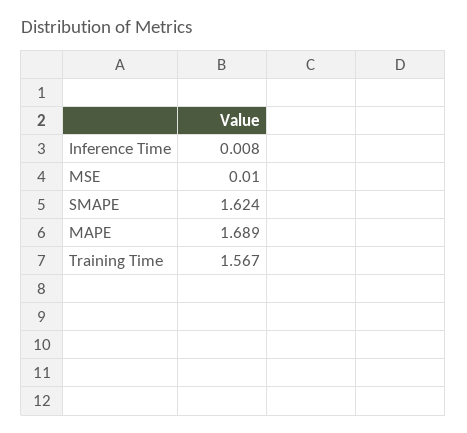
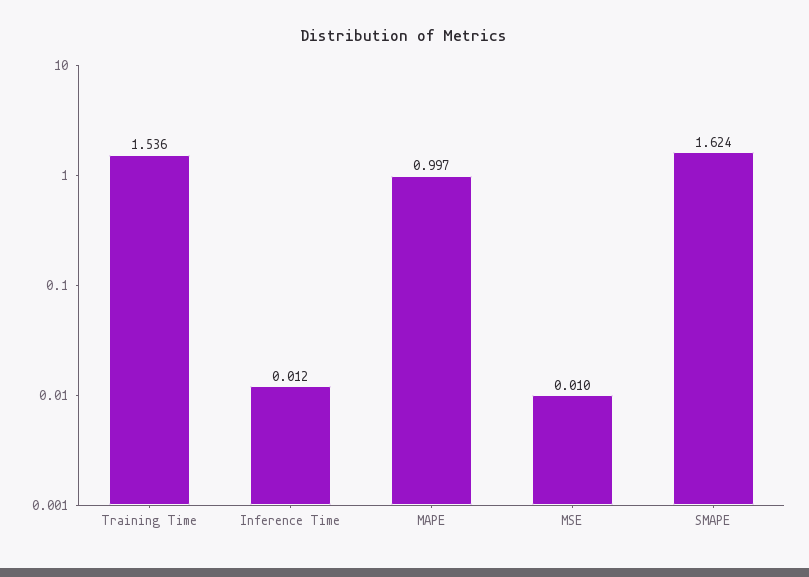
  {
-   "Inference Time": 0.008,
+   "Inference Time": 0.012,
    "MSE": 0.01,
    "SMAPE": 1.624,
-   "MAPE": 1.689,
+   "MAPE": 0.997,
-   "Training Time": 1.567
+   "Training Time": 1.536
  }

